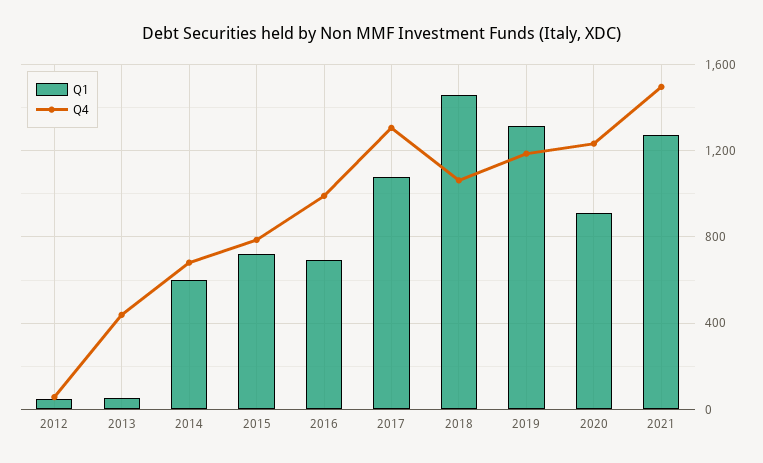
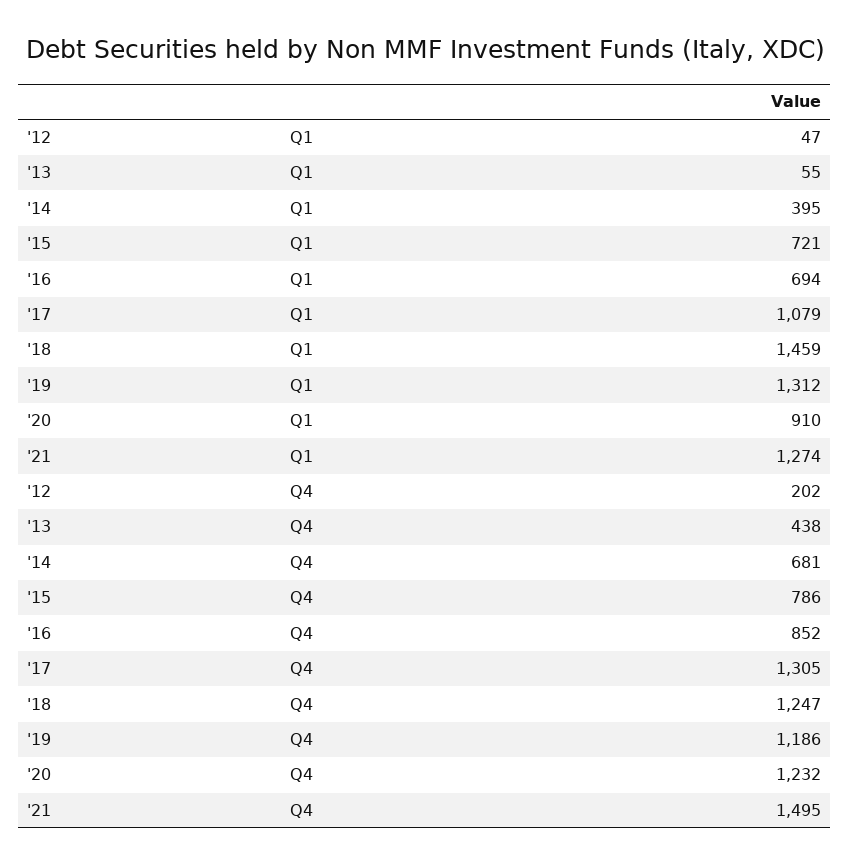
  {
    "Q1": {
      "2012": 47,
      "2013": 55,
-     "2014": 600,
+     "2014": 395,
      "2015": 721,
      "2016": 694,
      "2017": 1079,
      "2018": 1459,
      "2019": 1312,
      "2020": 910,
      "2021": 1274
    },
    "Q4": {
-     "2012": 50,
+     "2012": 202,
      "2013": 438,
      "2014": 681,
      "2015": 786,
-     "2016": 1000,
+     "2016": 852,
      "2017": 1305,
-     "2018": 1050,
+     "2018": 1247,
      "2019": 1186,
      "2020": 1232,
      "2021": 1495
    }
  }

